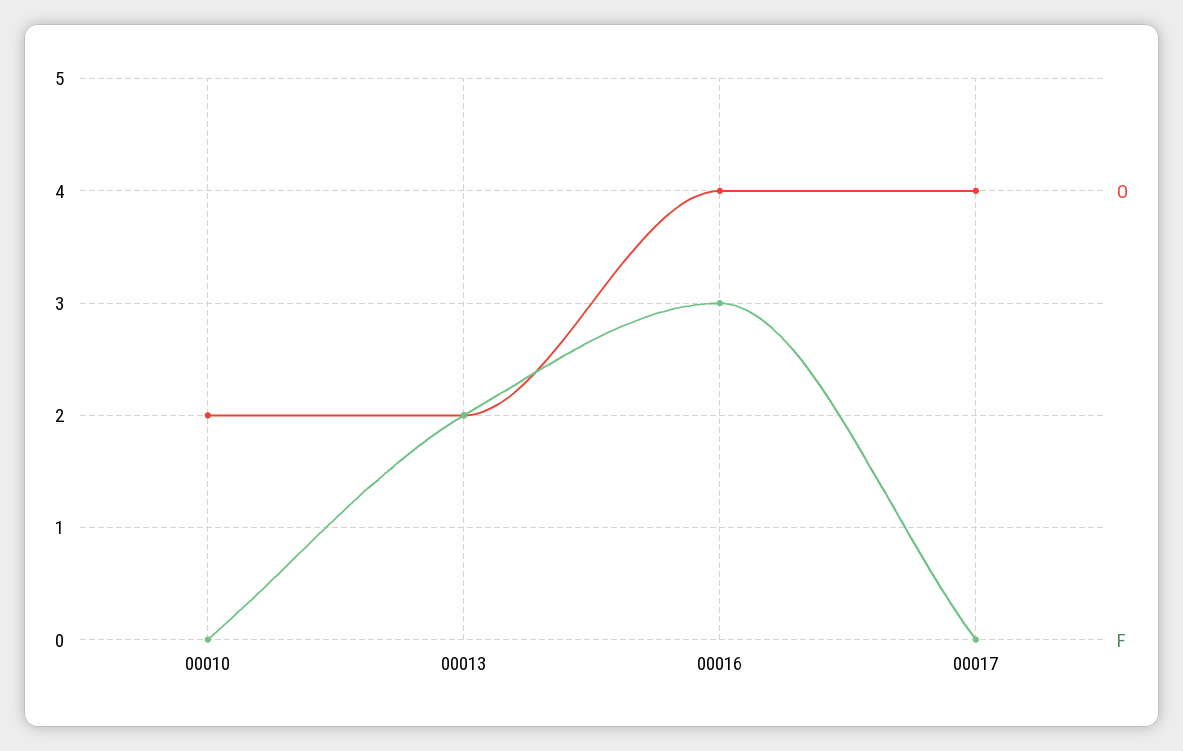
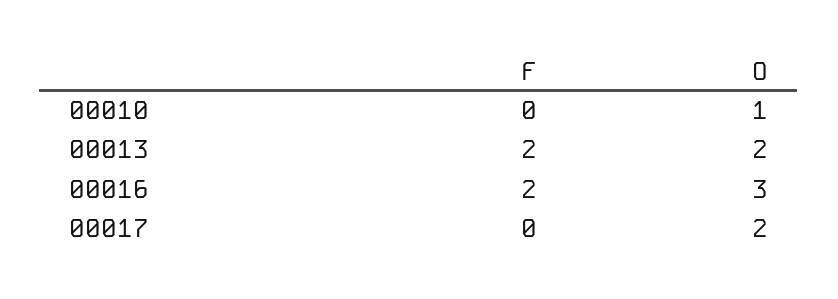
  {
    "O": {
-     "00010": 2,
+     "00010": 1,
      "00013": 2,
-     "00016": 4,
+     "00016": 3,
-     "00017": 4
+     "00017": 2
    },
    "F": {
      "00010": 0,
      "00013": 2,
-     "00016": 3,
+     "00016": 2,
      "00017": 0
    }
  }

